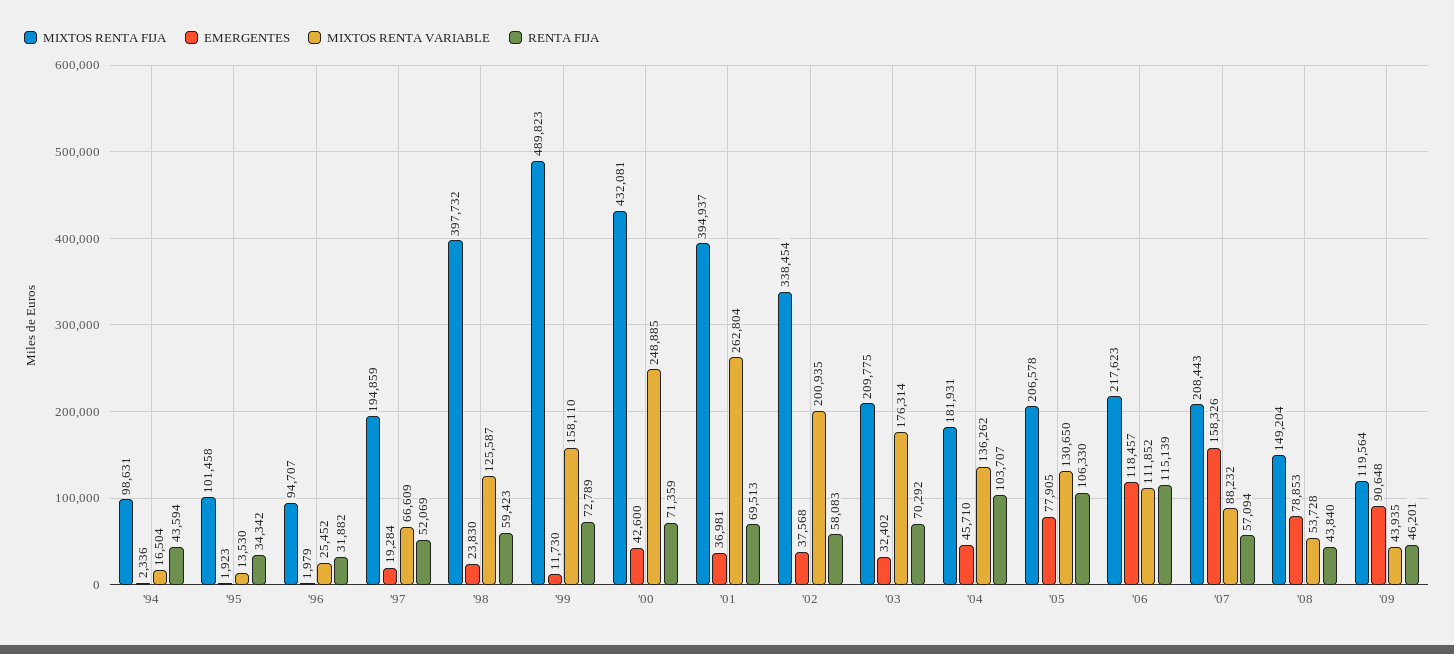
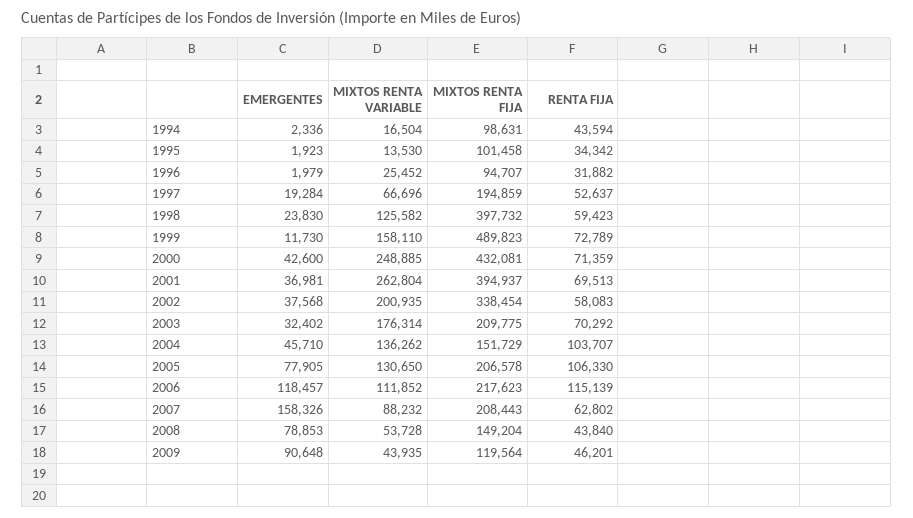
  {
    "MIXTOS RENTA FIJA": {
      "'94": 98631,
      "'95": 101458,
      "'96": 94707,
      "'97": 194859,
      "'98": 397732,
      "'99": 489823,
      "'00": 432081,
      "'01": 394937,
      "'02": 338454,
      "'03": 209775,
-     "'04": 181931,
+     "'04": 151729,
      "'05": 206578,
      "'06": 217623,
      "'07": 208443,
      "'08": 149204,
      "'09": 119564
    },
    "EMERGENTES": {
      "'94": 2336,
      "'95": 1923,
      "'96": 1979,
      "'97": 19284,
      "'98": 23830,
      "'99": 11730,
      "'00": 42600,
      "'01": 36981,
      "'02": 37568,
      "'03": 32402,
      "'04": 45710,
      "'05": 77905,
      "'06": 118457,
      "'07": 158326,
      "'08": 78853,
      "'09": 90648
    },
    "MIXTOS RENTA VARIABLE": {
      "'94": 16504,
      "'95": 13530,
      "'96": 25452,
-     "'97": 66609,
+     "'97": 66696,
-     "'98": 125587,
+     "'98": 125582,
      "'99": 158110,
      "'00": 248885,
      "'01": 262804,
      "'02": 200935,
      "'03": 176314,
      "'04": 136262,
      "'05": 130650,
      "'06": 111852,
      "'07": 88232,
      "'08": 53728,
      "'09": 43935
    },
    "RENTA FIJA": {
      "'94": 43594,
      "'95": 34342,
      "'96": 31882,
-     "'97": 52069,
+     "'97": 52637,
      "'98": 59423,
      "'99": 72789,
      "'00": 71359,
      "'01": 69513,
      "'02": 58083,
      "'03": 70292,
      "'04": 103707,
      "'05": 106330,
      "'06": 115139,
-     "'07": 57094,
+     "'07": 62802,
      "'08": 43840,
      "'09": 46201
    }
  }

